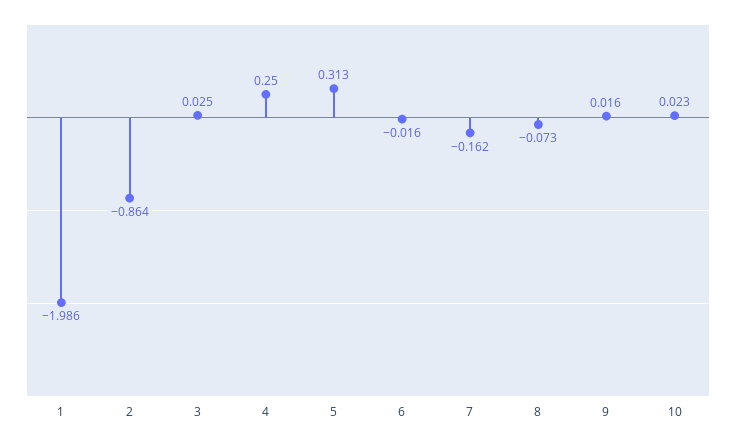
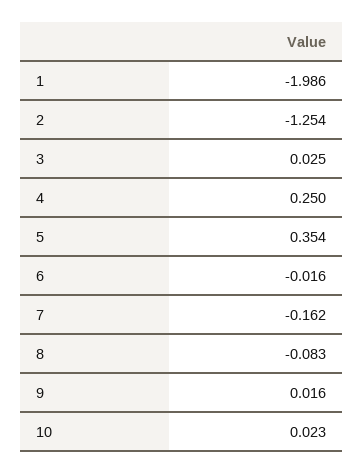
  {
    "1": -1.986,
-   "2": -0.864,
+   "2": -1.254,
    "3": 0.025,
    "4": 0.25,
-   "5": 0.313,
+   "5": 0.354,
    "6": -0.016,
    "7": -0.162,
-   "8": -0.073,
+   "8": -0.083,
    "9": 0.016,
    "10": 0.023
  }

